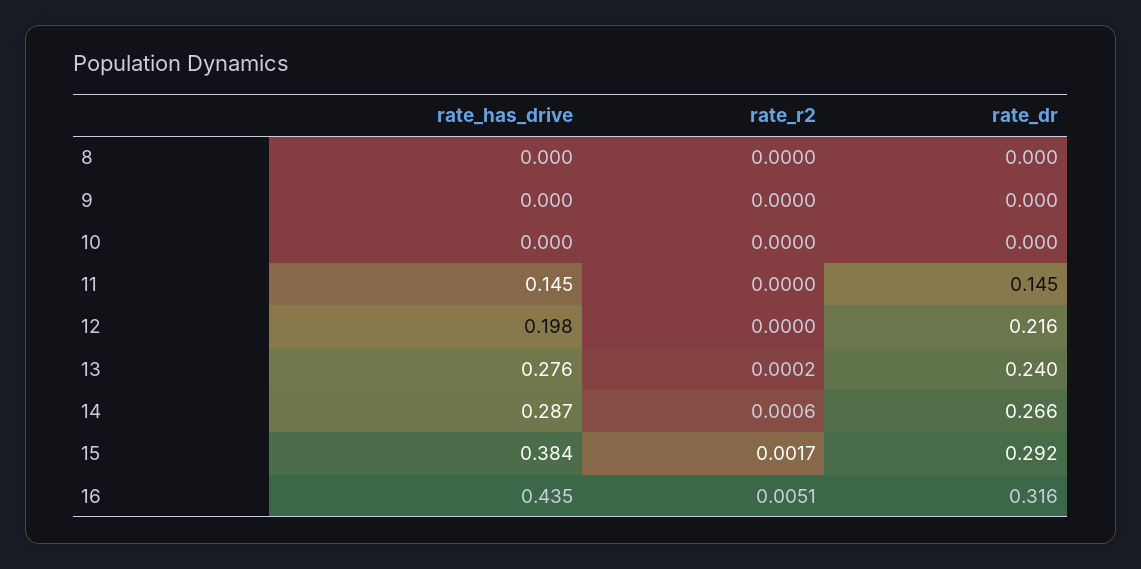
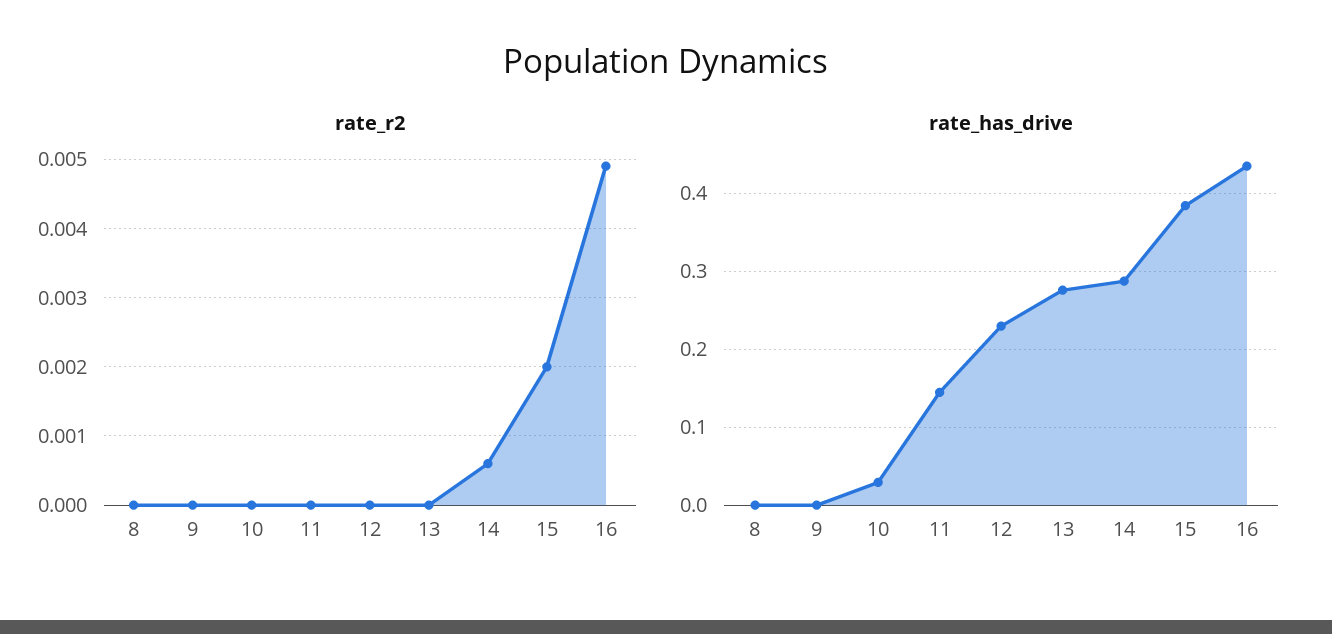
  {
    "rate_has_drive": {
      "8": 0,
      "9": 0,
-     "10": 0,
+     "10": 0.03,
      "11": 0.145,
-     "12": 0.198,
+     "12": 0.23,
      "13": 0.276,
      "14": 0.287,
      "15": 0.384,
      "16": 0.435
    },
    "rate_r2": {
      "8": 0,
      "9": 0,
      "10": 0,
      "11": 0,
      "12": 0,
-     "13": 0.0002,
+     "13": 0,
      "14": 0.0006,
-     "15": 0.0017,
+     "15": 0.002,
-     "16": 0.0051
+     "16": 0.0049
-   },
+   }
-   "rate_dr": {
-     "8": 0,
-     "9": 0,
-     "10": 0,
-     "11": 0.145,
-     "12": 0.216,
-     "13": 0.24,
-     "14": 0.266,
-     "15": 0.292,
-     "16": 0.316
-   }
  }

